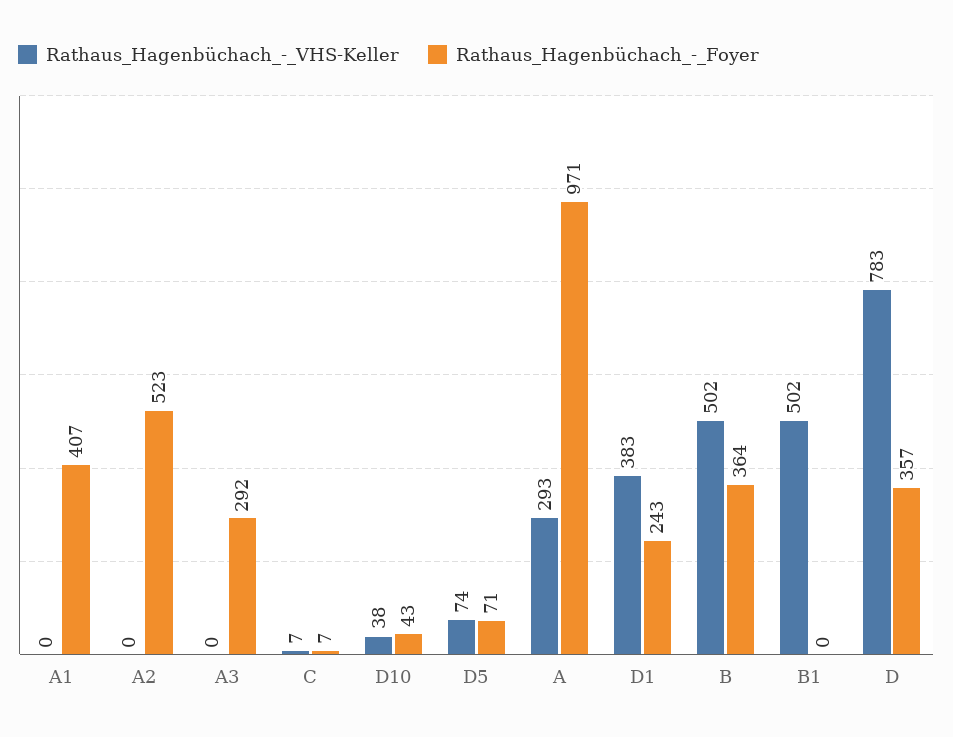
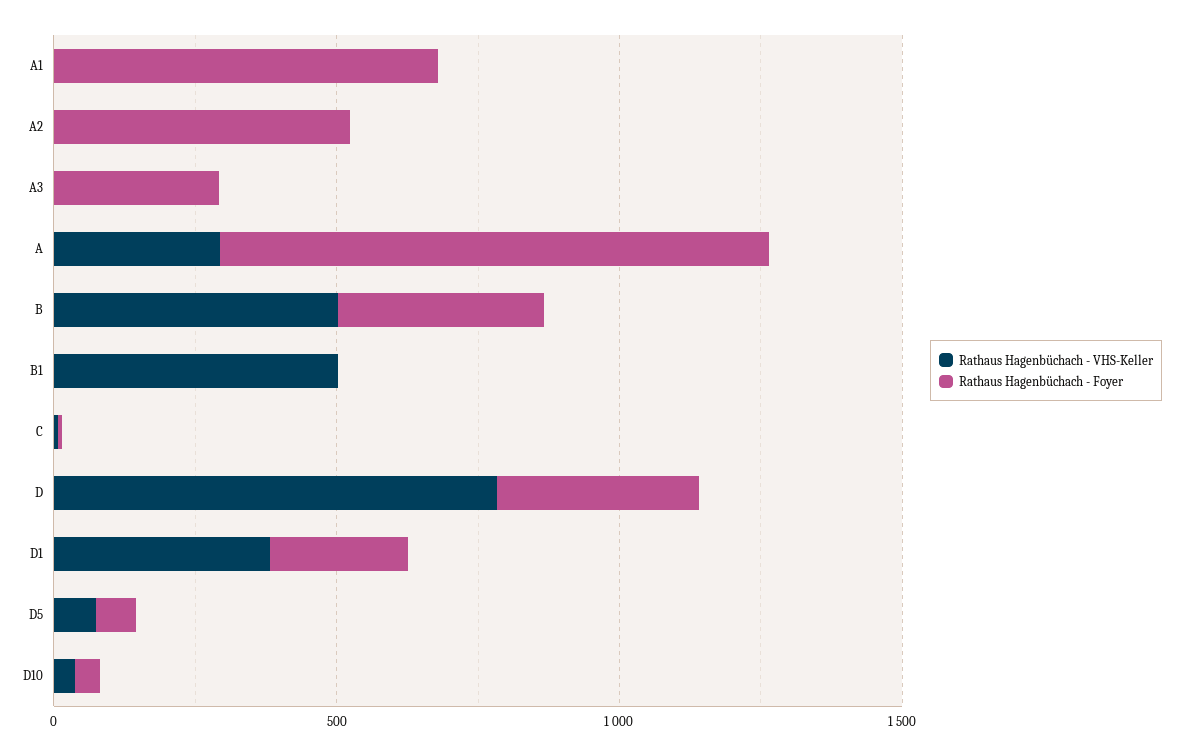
  {
    "Rathaus_Hagenbüchach_-_VHS-Keller": {
      "A1": 0,
      "A2": 0,
      "A3": 0,
      "C": 7,
      "D10": 38,
      "D5": 74,
      "A": 293,
      "D1": 383,
      "B": 502,
      "B1": 502,
      "D": 783
    },
    "Rathaus_Hagenbüchach_-_Foyer": {
-     "A1": 407,
+     "A1": 700,
      "A2": 523,
      "A3": 292,
      "C": 7,
      "D10": 43,
      "D5": 71,
      "A": 971,
      "D1": 243,
      "B": 364,
      "B1": 0,
      "D": 357
    }
  }

